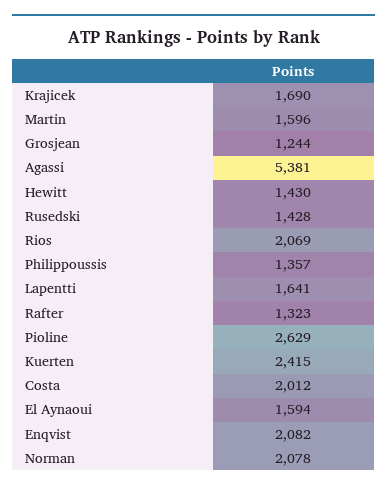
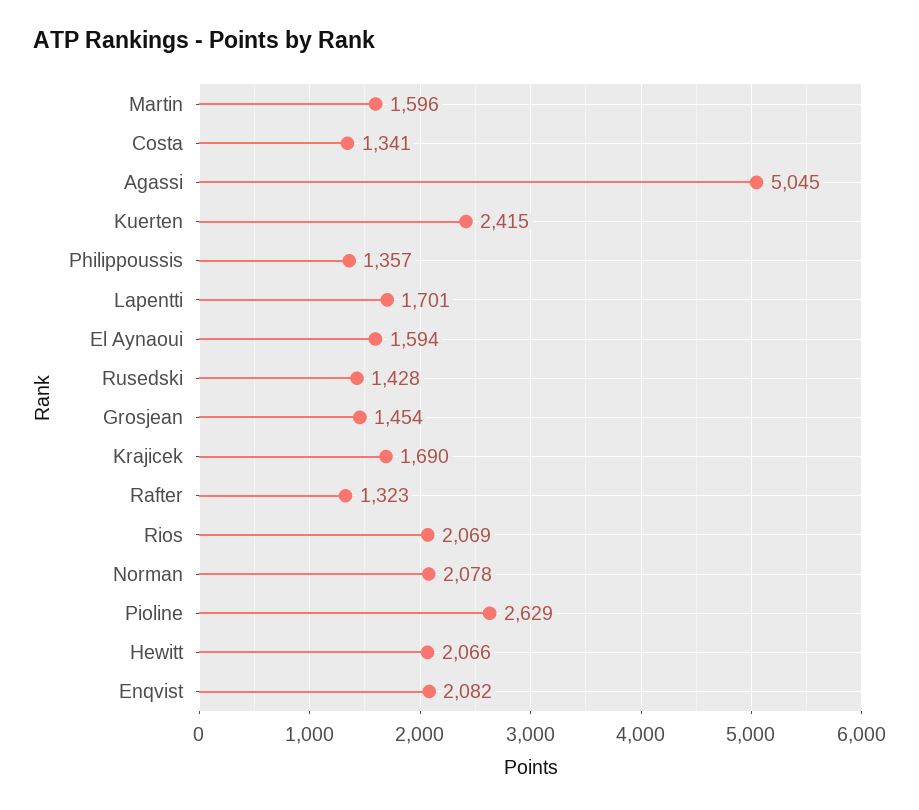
  {
    "Krajicek": 1690,
    "Martin": 1596,
-   "Grosjean": 1244,
+   "Grosjean": 1454,
-   "Agassi": 5381,
+   "Agassi": 5045,
-   "Hewitt": 1430,
+   "Hewitt": 2066,
    "Rusedski": 1428,
    "Rios": 2069,
    "Philippoussis": 1357,
-   "Lapentti": 1641,
+   "Lapentti": 1701,
    "Rafter": 1323,
    "Pioline": 2629,
    "Kuerten": 2415,
-   "Costa": 2012,
+   "Costa": 1341,
    "El Aynaoui": 1594,
    "Enqvist": 2082,
    "Norman": 2078
  }

